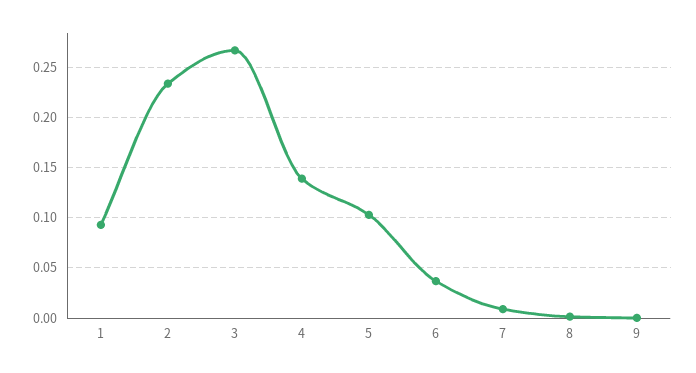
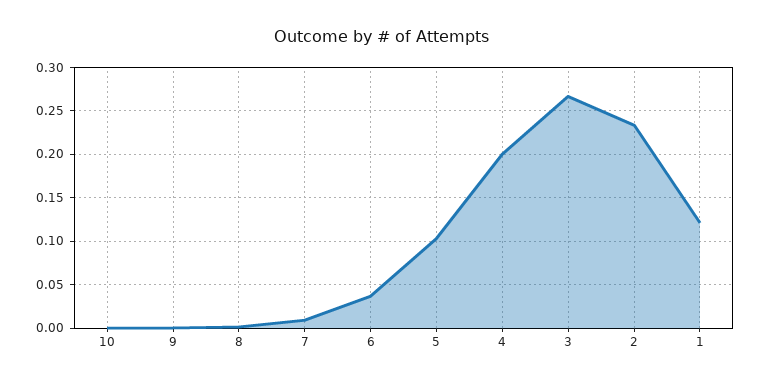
  {
-   "1": 0.09,
+   "1": 0.12,
    "2": 0.23,
    "3": 0.27,
-   "4": 0.14,
+   "4": 0.2,
    "5": 0.1,
    "6": 0.04,
    "7": 0.01,
    "8": 0,
-   "9": 0
+   "9": 0,
+   "10": 0
  }

